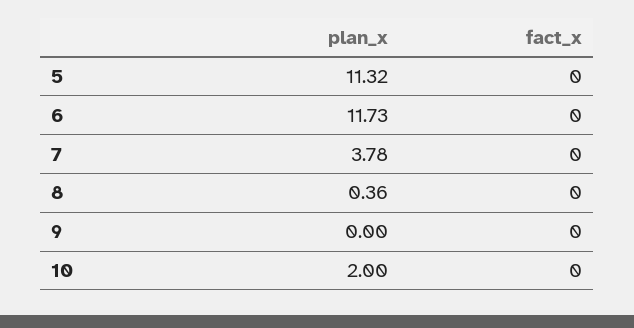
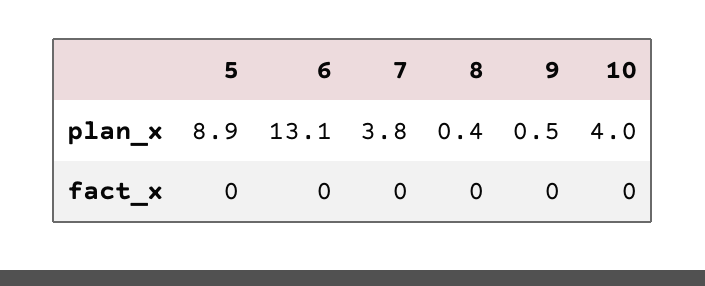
  {
    "plan_x": {
-     "5": 11.32,
+     "5": 8.9,
-     "6": 11.73,
+     "6": 13.1,
      "7": 3.78,
      "8": 0.36,
-     "9": 0,
+     "9": 0.5,
-     "10": 2
+     "10": 4
    },
    "fact_x": {
      "5": 0,
      "6": 0,
      "7": 0,
      "8": 0,
      "9": 0,
      "10": 0
    }
  }

